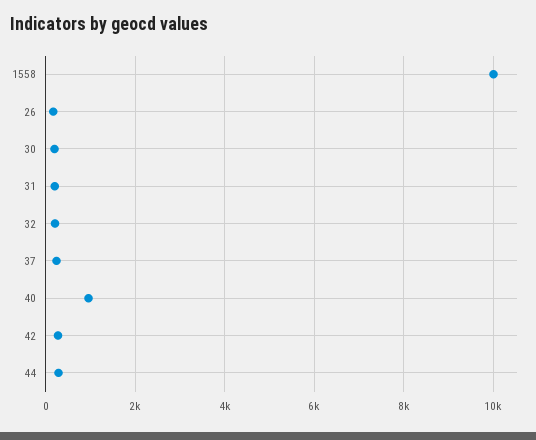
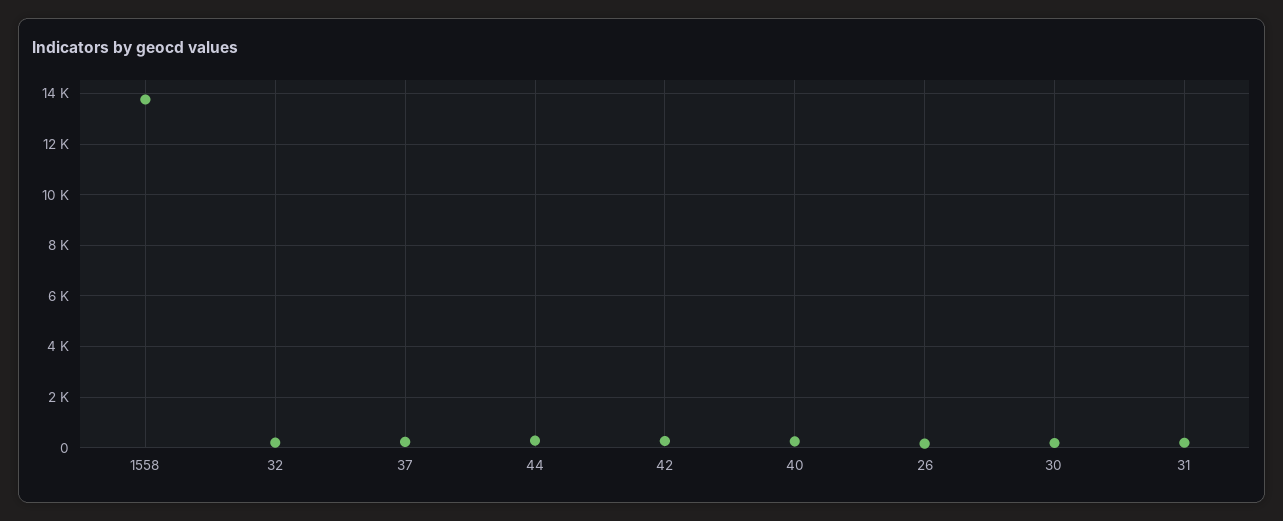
  {
-   "1558": 10000,
+   "1558": 13750,
    "26": 200,
    "30": 200,
    "31": 200,
    "32": 200,
    "37": 200,
-   "40": 1000,
+   "40": 250,
    "42": 200,
    "44": 200
  }

